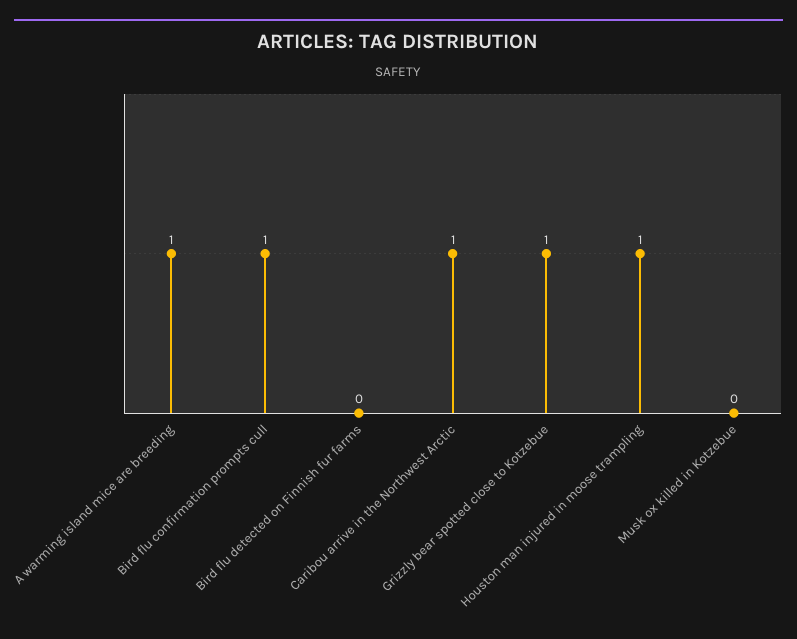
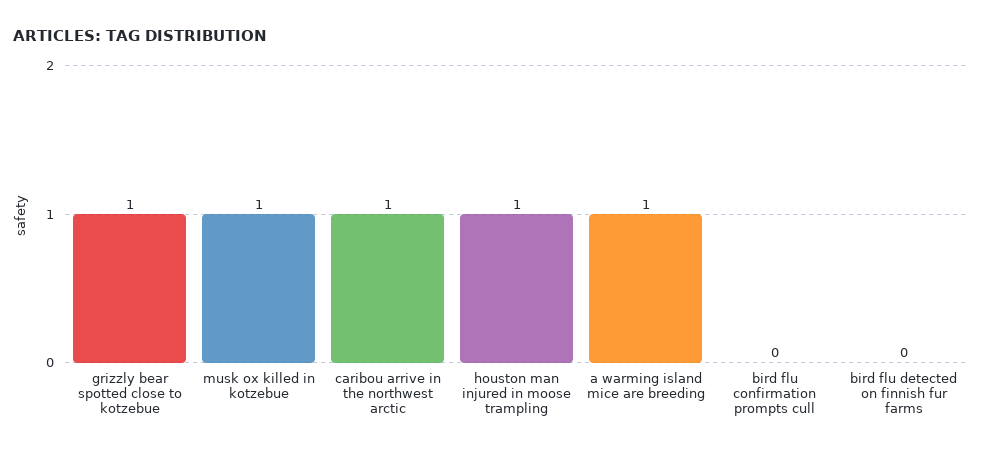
  {
    "A warming island mice are breeding": 1,
-   "Bird flu confirmation prompts cull": 1,
+   "Bird flu confirmation prompts cull": 0,
    "Bird flu detected on Finnish fur farms": 0,
    "Caribou arrive in the Northwest Arctic": 1,
    "Grizzly bear spotted close to Kotzebue": 1,
    "Houston man injured in moose trampling": 1,
-   "Musk ox killed in Kotzebue": 0
+   "Musk ox killed in Kotzebue": 1
  }

